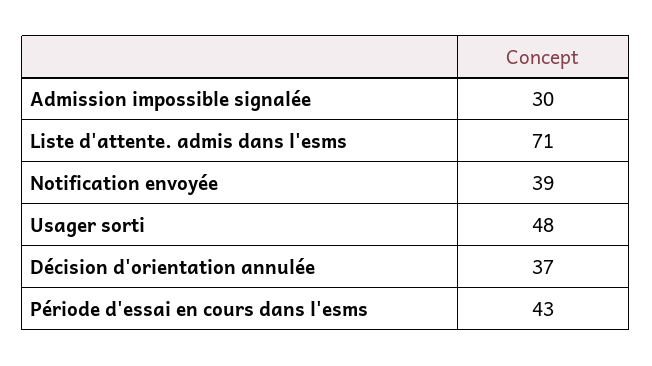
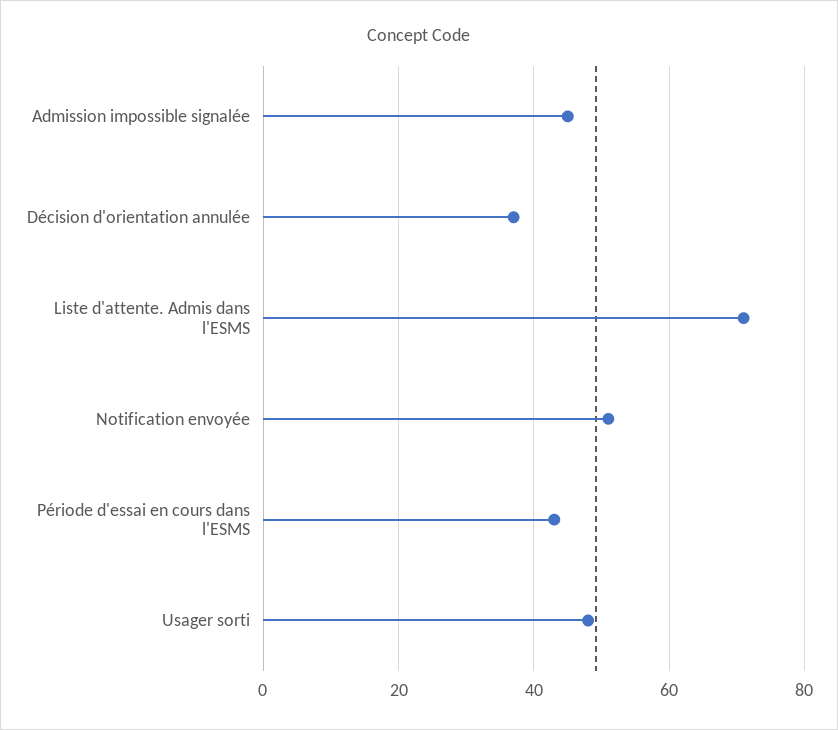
  {
-   "Admission impossible signalée": 30,
+   "Admission impossible signalée": 45,
    "Liste d'attente. admis dans l'esms": 71,
-   "Notification envoyée": 39,
+   "Notification envoyée": 50,
    "Usager sorti": 48,
    "Décision d'orientation annulée": 37,
    "Période d'essai en cours dans l'esms": 43
  }

